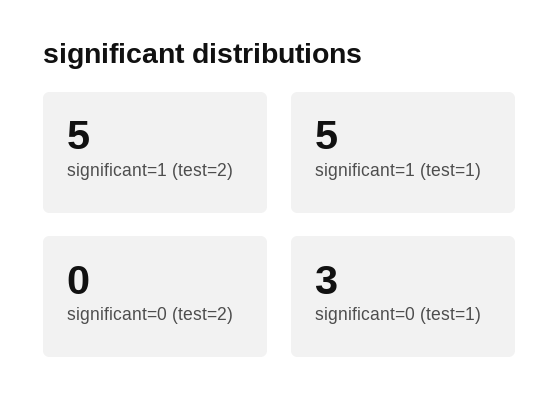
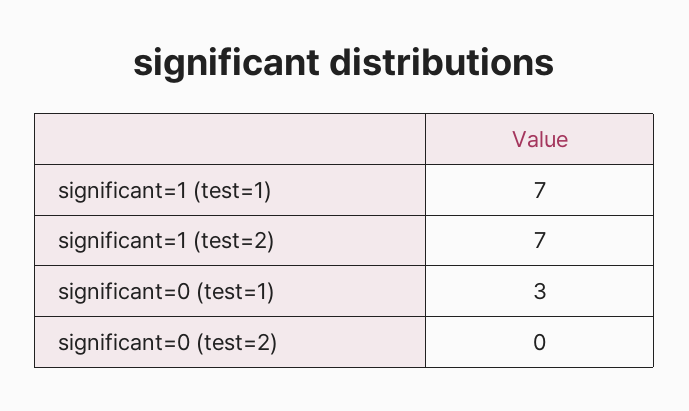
  {
-   "significant=1 (test=2)": 5,
+   "significant=1 (test=2)": 7,
-   "significant=1 (test=1)": 5,
+   "significant=1 (test=1)": 7,
    "significant=0 (test=2)": 0,
    "significant=0 (test=1)": 3
  }

